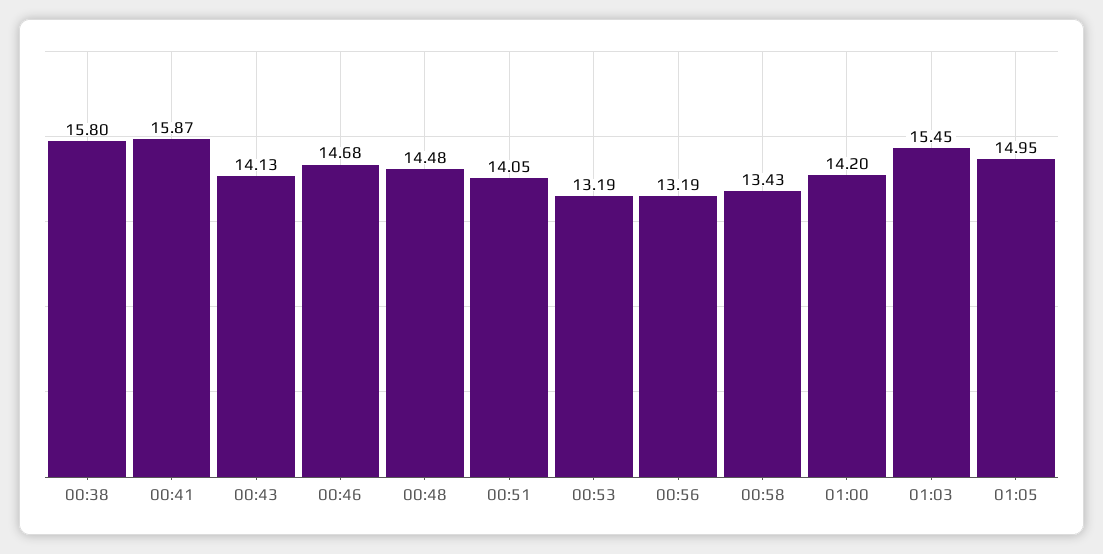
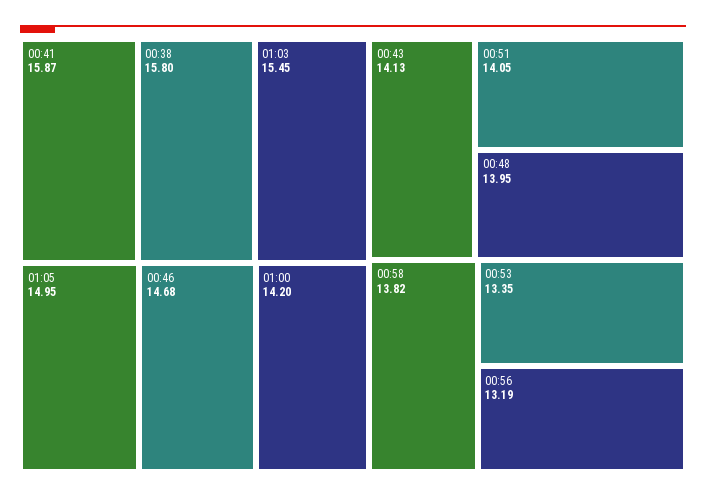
  {
    "00:38": 15.8,
    "00:41": 15.87,
    "00:43": 14.13,
    "00:46": 14.68,
-   "00:48": 14.48,
+   "00:48": 13.95,
    "00:51": 14.05,
-   "00:53": 13.19,
+   "00:53": 13.35,
    "00:56": 13.19,
-   "00:58": 13.43,
+   "00:58": 13.82,
    "01:00": 14.2,
    "01:03": 15.45,
    "01:05": 14.95
  }

